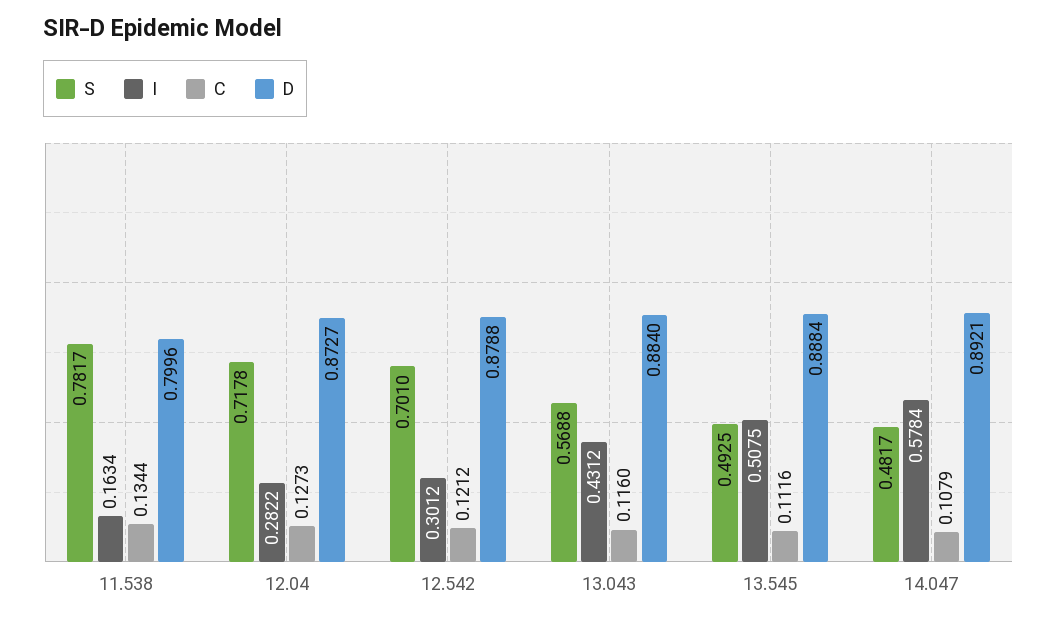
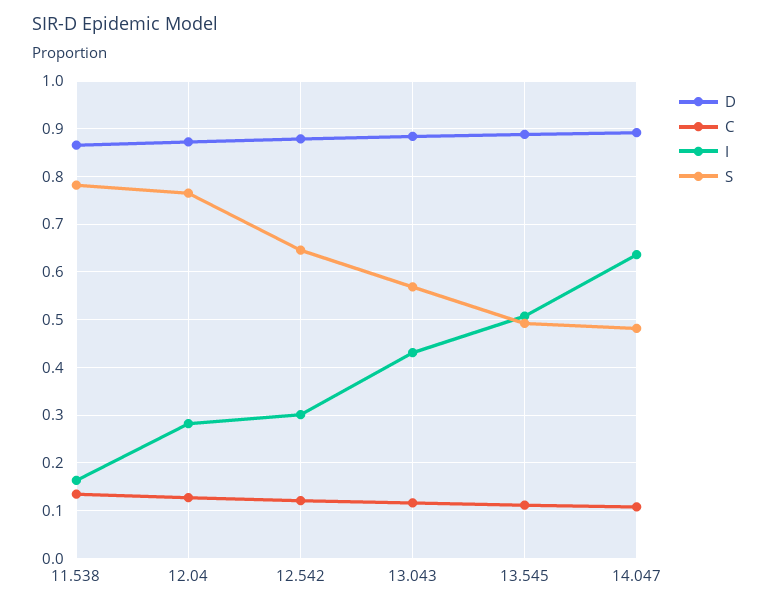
  {
    "S": {
      "11.538": 0.7817,
-     "12.04": 0.7178,
+     "12.04": 0.76,
-     "12.542": 0.701,
+     "12.542": 0.64,
      "13.043": 0.5688,
      "13.545": 0.4925,
      "14.047": 0.4817
    },
    "I": {
      "11.538": 0.1634,
      "12.04": 0.2822,
      "12.542": 0.3012,
      "13.043": 0.4312,
      "13.545": 0.5075,
-     "14.047": 0.5784
+     "14.047": 0.64
    },
    "C": {
      "11.538": 0.1344,
      "12.04": 0.1273,
      "12.542": 0.1212,
      "13.043": 0.116,
      "13.545": 0.1116,
      "14.047": 0.1079
    },
    "D": {
-     "11.538": 0.7996,
+     "11.538": 0.86,
      "12.04": 0.8727,
      "12.542": 0.8788,
      "13.043": 0.884,
      "13.545": 0.8884,
      "14.047": 0.8921
    }
  }

